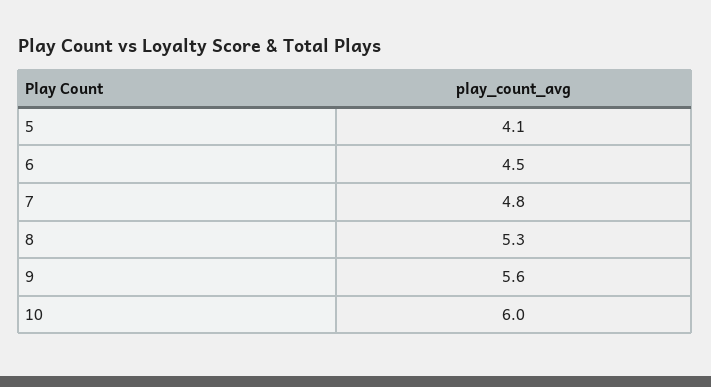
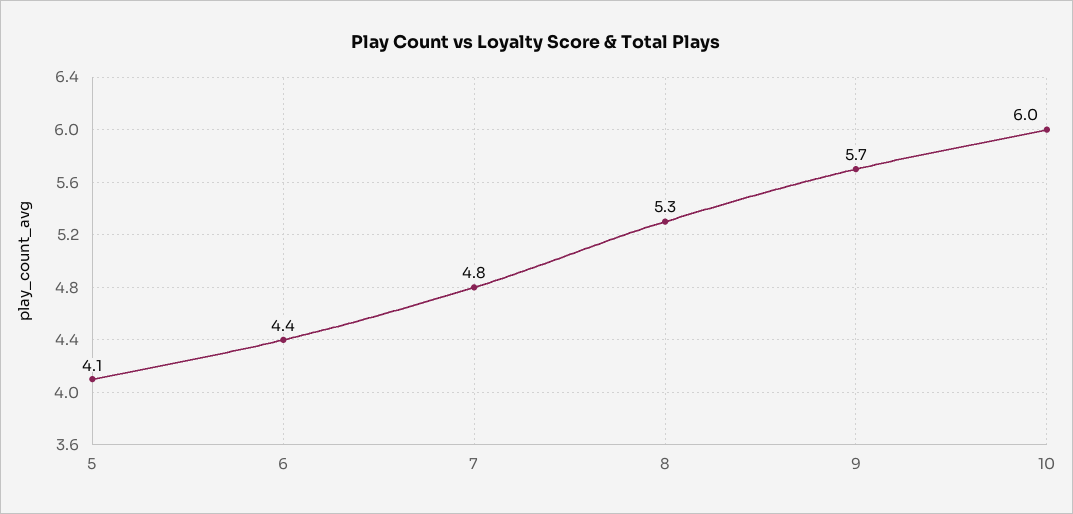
  {
    "5": 4.1,
-   "6": 4.5,
+   "6": 4.4,
    "7": 4.8,
    "8": 5.3,
-   "9": 5.6,
+   "9": 5.7,
    "10": 6
  }

